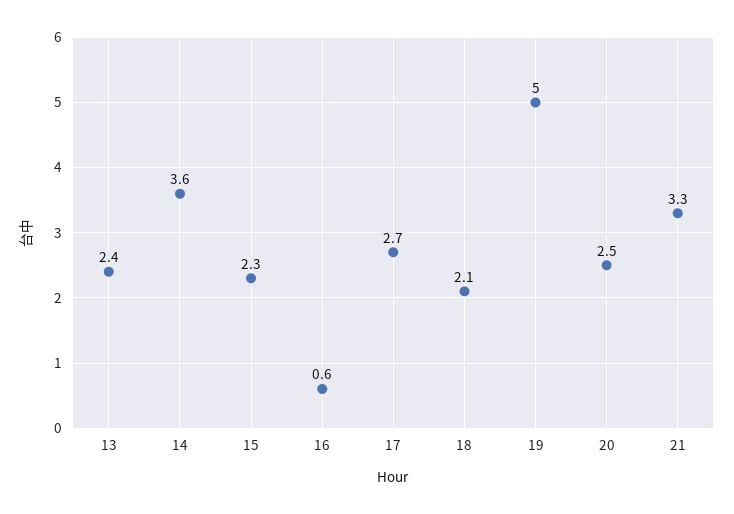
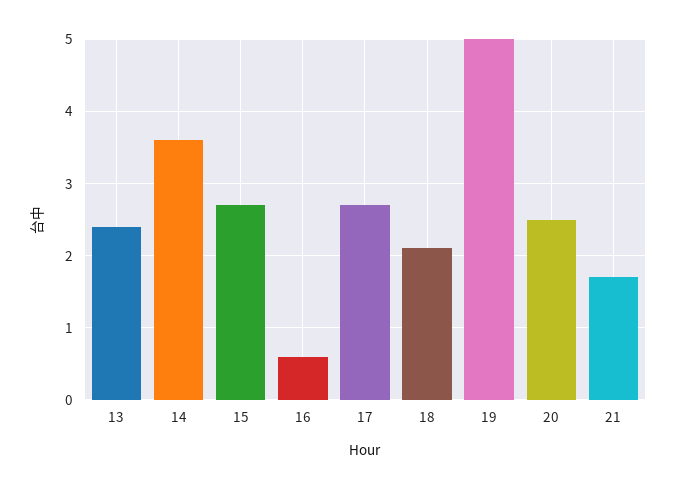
  {
    "13": 2.4,
    "14": 3.6,
-   "15": 2.3,
+   "15": 2.7,
    "16": 0.6,
    "17": 2.7,
    "18": 2.1,
    "19": 5,
    "20": 2.5,
-   "21": 3.3
+   "21": 1.7
  }

